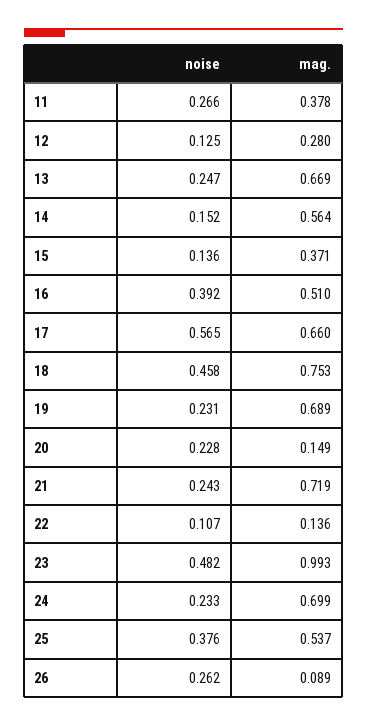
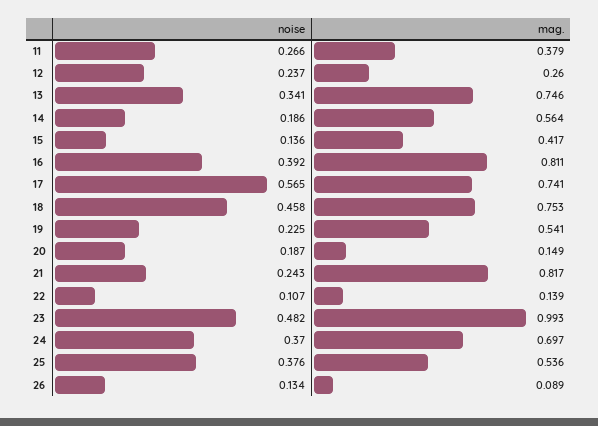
  {
    "noise": {
      "11": 0.266,
-     "12": 0.125,
+     "12": 0.237,
-     "13": 0.247,
+     "13": 0.341,
-     "14": 0.152,
+     "14": 0.186,
      "15": 0.136,
      "16": 0.392,
      "17": 0.565,
      "18": 0.458,
-     "19": 0.231,
+     "19": 0.225,
-     "20": 0.228,
+     "20": 0.187,
      "21": 0.243,
      "22": 0.107,
      "23": 0.482,
-     "24": 0.233,
+     "24": 0.37,
      "25": 0.376,
-     "26": 0.262
+     "26": 0.134
    },
    "mag.": {
-     "11": 0.378,
+     "11": 0.379,
-     "12": 0.28,
+     "12": 0.26,
-     "13": 0.669,
+     "13": 0.746,
      "14": 0.564,
-     "15": 0.371,
+     "15": 0.417,
-     "16": 0.51,
+     "16": 0.811,
-     "17": 0.66,
+     "17": 0.741,
      "18": 0.753,
-     "19": 0.689,
+     "19": 0.541,
      "20": 0.149,
-     "21": 0.719,
+     "21": 0.817,
-     "22": 0.136,
+     "22": 0.139,
      "23": 0.993,
-     "24": 0.699,
+     "24": 0.697,
-     "25": 0.537,
+     "25": 0.536,
      "26": 0.089
    }
  }

